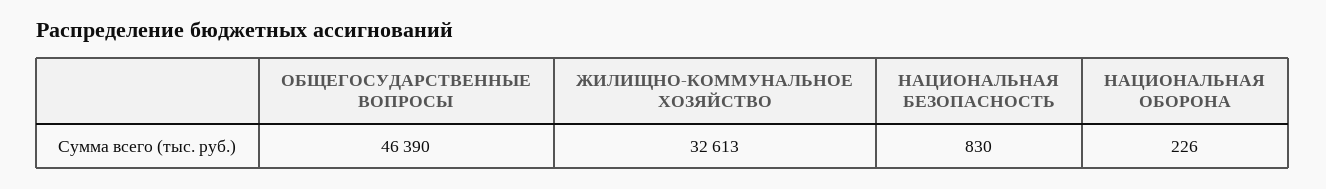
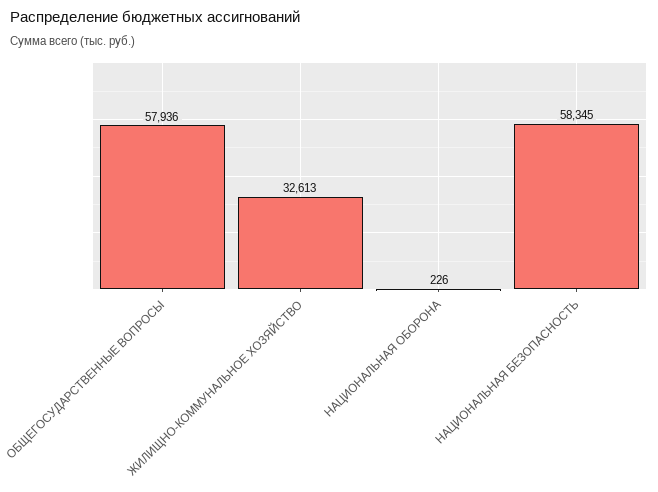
  {
-   "ОБЩЕГОСУДАРСТВЕННЫЕ ВОПРОСЫ": 46390,
+   "ОБЩЕГОСУДАРСТВЕННЫЕ ВОПРОСЫ": 57936,
    "ЖИЛИЩНО-КОММУНАЛЬНОЕ ХОЗЯЙСТВО": 32613,
-   "НАЦИОНАЛЬНАЯ БЕЗОПАСНОСТЬ": 830,
+   "НАЦИОНАЛЬНАЯ БЕЗОПАСНОСТЬ": 58345,
    "НАЦИОНАЛЬНАЯ ОБОРОНА": 226
  }

